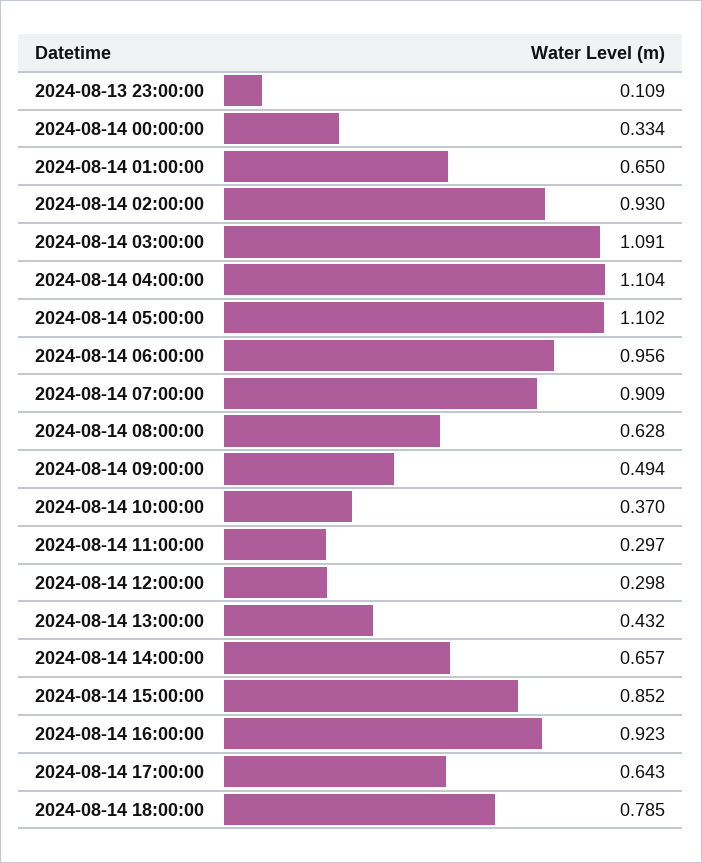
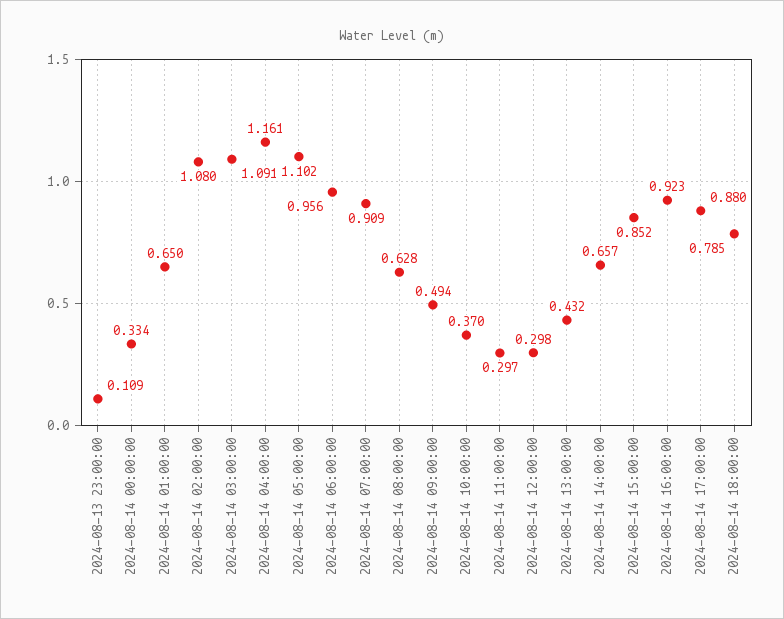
  {
    "2024-08-13 23:00:00": 0.109,
    "2024-08-14 00:00:00": 0.334,
    "2024-08-14 01:00:00": 0.65,
-   "2024-08-14 02:00:00": 0.93,
+   "2024-08-14 02:00:00": 1.08,
    "2024-08-14 03:00:00": 1.091,
-   "2024-08-14 04:00:00": 1.104,
+   "2024-08-14 04:00:00": 1.161,
    "2024-08-14 05:00:00": 1.102,
    "2024-08-14 06:00:00": 0.956,
    "2024-08-14 07:00:00": 0.909,
    "2024-08-14 08:00:00": 0.628,
    "2024-08-14 09:00:00": 0.494,
    "2024-08-14 10:00:00": 0.37,
    "2024-08-14 11:00:00": 0.297,
    "2024-08-14 12:00:00": 0.298,
    "2024-08-14 13:00:00": 0.432,
    "2024-08-14 14:00:00": 0.657,
    "2024-08-14 15:00:00": 0.852,
    "2024-08-14 16:00:00": 0.923,
-   "2024-08-14 17:00:00": 0.643,
+   "2024-08-14 17:00:00": 0.88,
    "2024-08-14 18:00:00": 0.785
  }

